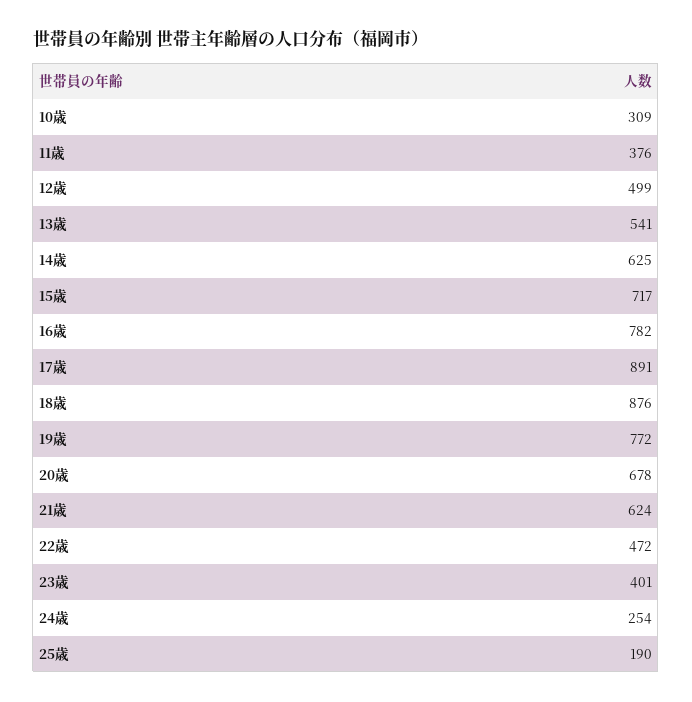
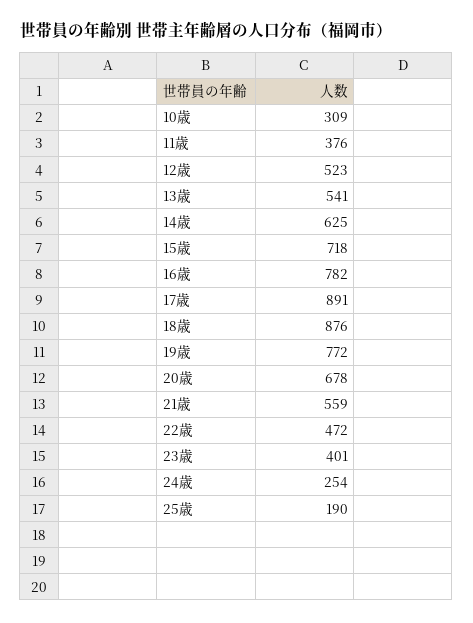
  {
    "10歳": 309,
    "11歳": 376,
-   "12歳": 499,
+   "12歳": 523,
    "13歳": 541,
    "14歳": 625,
-   "15歳": 717,
+   "15歳": 718,
    "16歳": 782,
    "17歳": 891,
    "18歳": 876,
    "19歳": 772,
    "20歳": 678,
-   "21歳": 624,
+   "21歳": 559,
    "22歳": 472,
    "23歳": 401,
    "24歳": 254,
    "25歳": 190
  }

